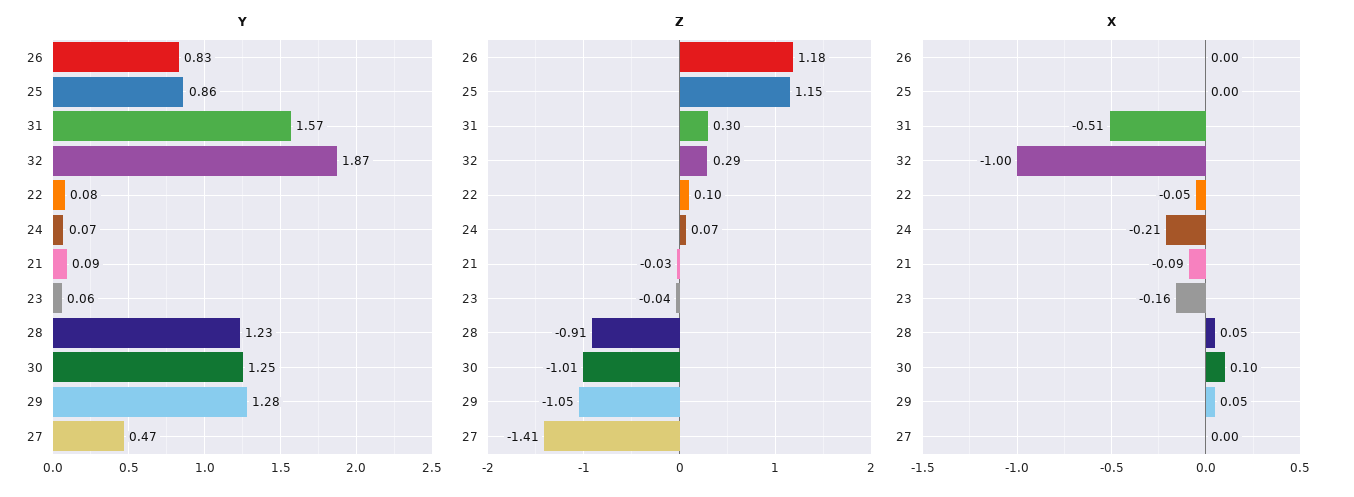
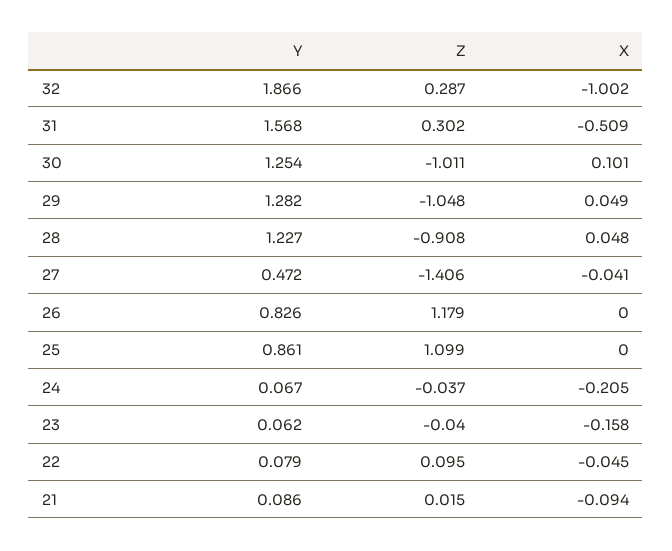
  {
    "Y": {
      "26": 0.826,
      "25": 0.861,
      "31": 1.568,
      "32": 1.866,
      "22": 0.079,
      "24": 0.067,
      "21": 0.086,
      "23": 0.062,
      "28": 1.227,
      "30": 1.254,
      "29": 1.282,
      "27": 0.472
    },
    "Z": {
      "26": 1.179,
-     "25": 1.15,
+     "25": 1.099,
      "31": 0.302,
      "32": 0.287,
      "22": 0.095,
-     "24": 0.07,
+     "24": -0.037,
-     "21": -0.03,
+     "21": 0.015,
      "23": -0.04,
      "28": -0.908,
      "30": -1.011,
      "29": -1.048,
      "27": -1.406
    },
    "X": {
      "26": 0,
      "25": 0,
      "31": -0.509,
      "32": -1.002,
      "22": -0.045,
      "24": -0.205,
      "21": -0.094,
      "23": -0.158,
      "28": 0.048,
      "30": 0.101,
      "29": 0.049,
-     "27": 0
+     "27": -0.041
    }
  }

